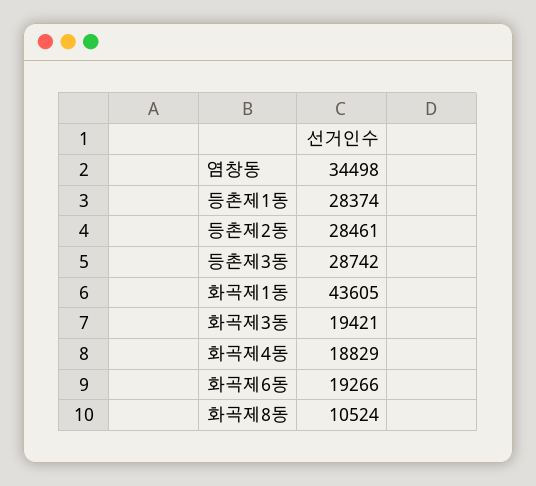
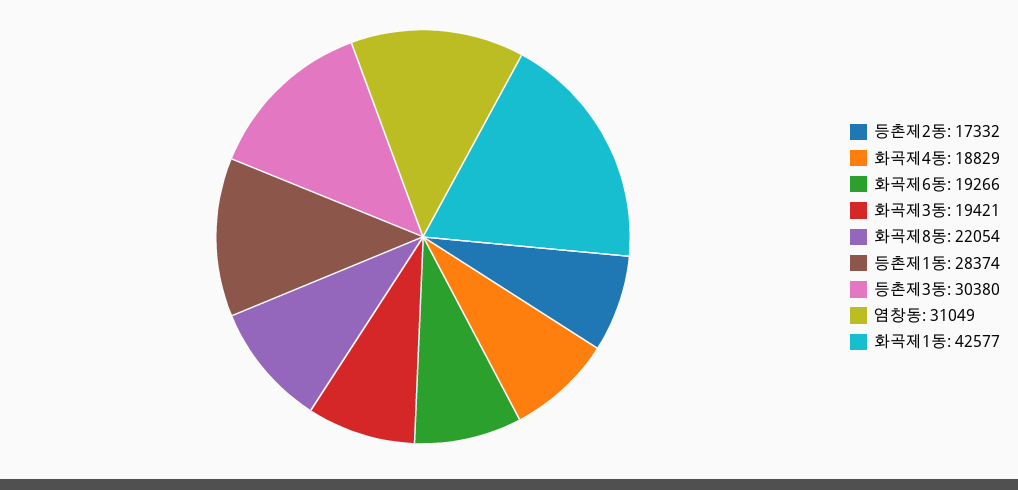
  {
-   "염창동": 34498,
+   "염창동": 31049,
    "등촌제1동": 28374,
-   "등촌제2동": 28461,
+   "등촌제2동": 17332,
-   "등촌제3동": 28742,
+   "등촌제3동": 30380,
-   "화곡제1동": 43605,
+   "화곡제1동": 42577,
    "화곡제3동": 19421,
    "화곡제4동": 18829,
    "화곡제6동": 19266,
-   "화곡제8동": 10524
+   "화곡제8동": 22054
  }

